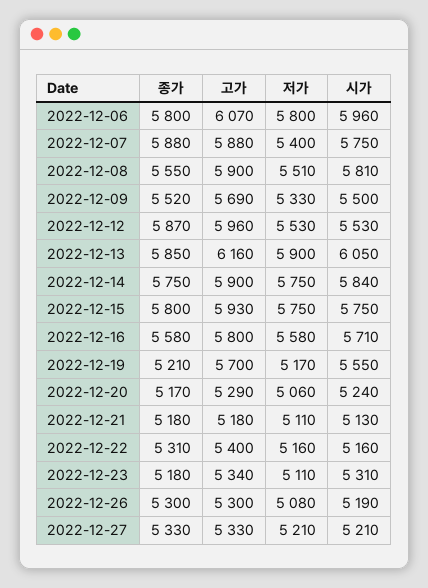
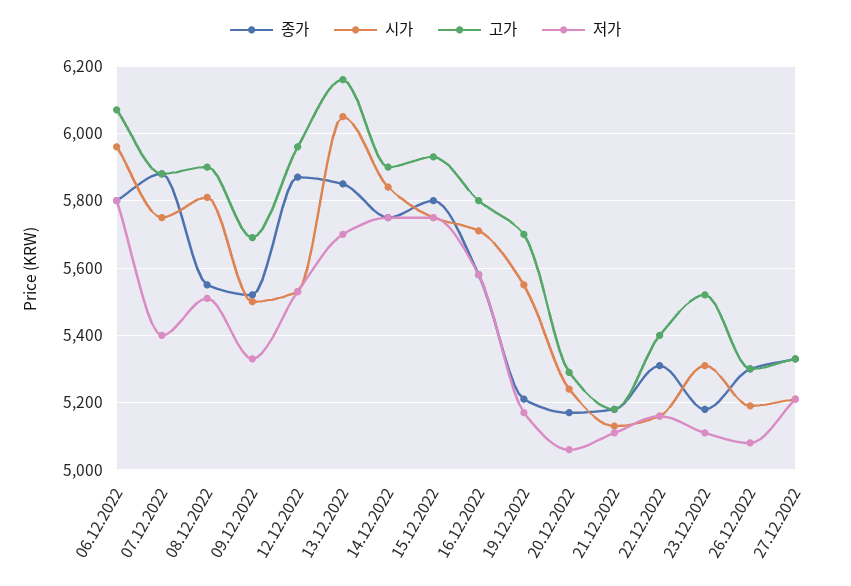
  {
    "종가": {
      "2022-12-06": 5800,
      "2022-12-07": 5880,
      "2022-12-08": 5550,
      "2022-12-09": 5520,
      "2022-12-12": 5870,
      "2022-12-13": 5850,
      "2022-12-14": 5750,
      "2022-12-15": 5800,
      "2022-12-16": 5580,
      "2022-12-19": 5210,
      "2022-12-20": 5170,
      "2022-12-21": 5180,
      "2022-12-22": 5310,
      "2022-12-23": 5180,
      "2022-12-26": 5300,
      "2022-12-27": 5330
    },
    "고가": {
      "2022-12-06": 6070,
      "2022-12-07": 5880,
      "2022-12-08": 5900,
      "2022-12-09": 5690,
      "2022-12-12": 5960,
      "2022-12-13": 6160,
      "2022-12-14": 5900,
      "2022-12-15": 5930,
      "2022-12-16": 5800,
      "2022-12-19": 5700,
      "2022-12-20": 5290,
      "2022-12-21": 5180,
      "2022-12-22": 5400,
-     "2022-12-23": 5340,
+     "2022-12-23": 5520,
      "2022-12-26": 5300,
      "2022-12-27": 5330
    },
    "저가": {
      "2022-12-06": 5800,
      "2022-12-07": 5400,
      "2022-12-08": 5510,
      "2022-12-09": 5330,
      "2022-12-12": 5530,
-     "2022-12-13": 5900,
+     "2022-12-13": 5700,
      "2022-12-14": 5750,
      "2022-12-15": 5750,
      "2022-12-16": 5580,
      "2022-12-19": 5170,
      "2022-12-20": 5060,
      "2022-12-21": 5110,
      "2022-12-22": 5160,
      "2022-12-23": 5110,
      "2022-12-26": 5080,
      "2022-12-27": 5210
    },
    "시가": {
      "2022-12-06": 5960,
      "2022-12-07": 5750,
      "2022-12-08": 5810,
      "2022-12-09": 5500,
      "2022-12-12": 5530,
      "2022-12-13": 6050,
      "2022-12-14": 5840,
      "2022-12-15": 5750,
      "2022-12-16": 5710,
      "2022-12-19": 5550,
      "2022-12-20": 5240,
      "2022-12-21": 5130,
      "2022-12-22": 5160,
      "2022-12-23": 5310,
      "2022-12-26": 5190,
      "2022-12-27": 5210
    }
  }

